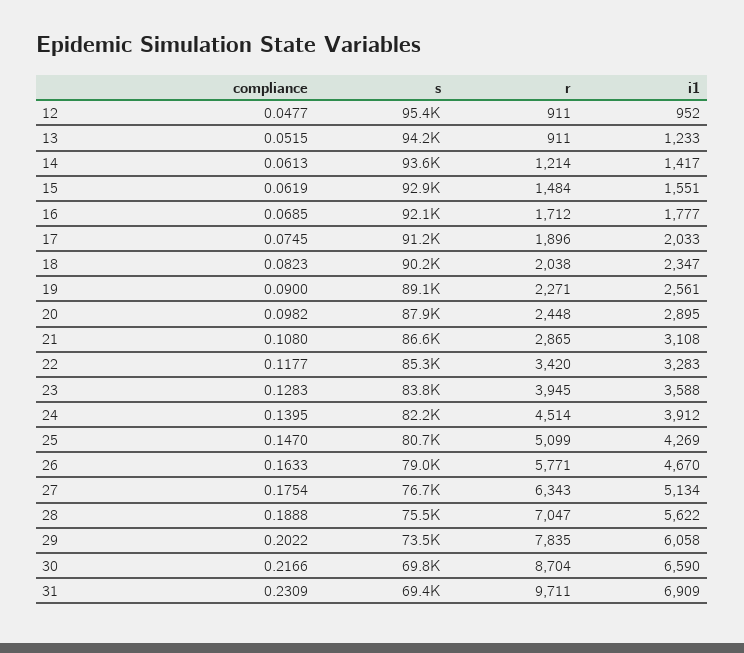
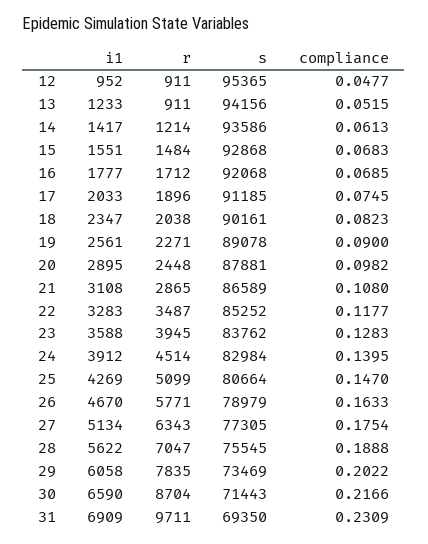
  {
    "compliance": {
      "12": 0.0477,
      "13": 0.0515,
      "14": 0.0613,
-     "15": 0.0619,
+     "15": 0.0683,
      "16": 0.0685,
      "17": 0.0745,
      "18": 0.0823,
      "19": 0.09,
      "20": 0.0982,
      "21": 0.108,
      "22": 0.1177,
      "23": 0.1283,
      "24": 0.1395,
      "25": 0.147,
      "26": 0.1633,
      "27": 0.1754,
      "28": 0.1888,
      "29": 0.2022,
      "30": 0.2166,
      "31": 0.2309
    },
    "s": {
      "12": 95365,
      "13": 94156,
      "14": 93586,
      "15": 92868,
      "16": 92068,
      "17": 91185,
      "18": 90161,
      "19": 89078,
      "20": 87881,
      "21": 86589,
      "22": 85252,
      "23": 83762,
-     "24": 82200,
+     "24": 82984,
      "25": 80664,
      "26": 78979,
-     "27": 76700,
+     "27": 77305,
      "28": 75545,
      "29": 73469,
-     "30": 69800,
+     "30": 71443,
      "31": 69350
    },
    "r": {
      "12": 911,
      "13": 911,
      "14": 1214,
      "15": 1484,
      "16": 1712,
      "17": 1896,
      "18": 2038,
      "19": 2271,
      "20": 2448,
      "21": 2865,
-     "22": 3420,
+     "22": 3487,
      "23": 3945,
      "24": 4514,
      "25": 5099,
      "26": 5771,
      "27": 6343,
      "28": 7047,
      "29": 7835,
      "30": 8704,
      "31": 9711
    },
    "i1": {
      "12": 952,
      "13": 1233,
      "14": 1417,
      "15": 1551,
      "16": 1777,
      "17": 2033,
      "18": 2347,
      "19": 2561,
      "20": 2895,
      "21": 3108,
      "22": 3283,
      "23": 3588,
      "24": 3912,
      "25": 4269,
      "26": 4670,
      "27": 5134,
      "28": 5622,
      "29": 6058,
      "30": 6590,
      "31": 6909
    }
  }

